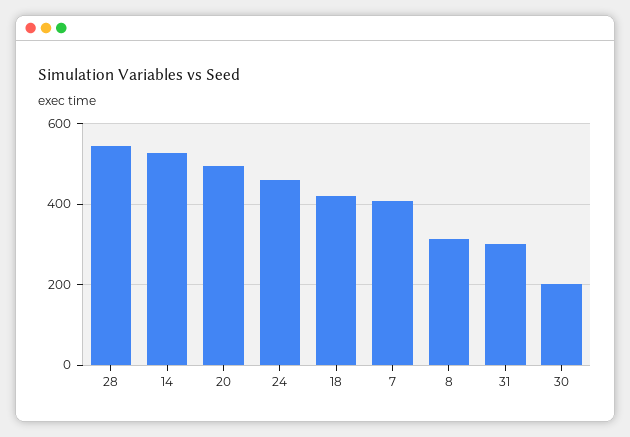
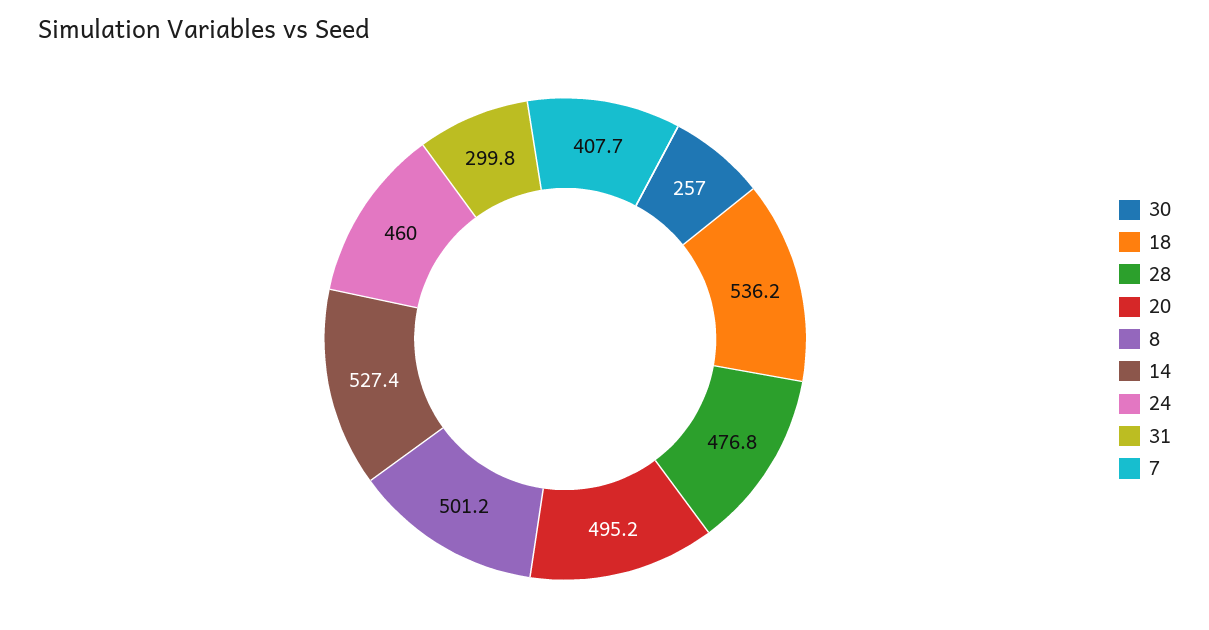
  {
-   "28": 540,
+   "28": 476.8,
    "14": 527.4,
    "20": 495.2,
    "24": 460,
-   "18": 420,
+   "18": 536.2,
    "7": 407.7,
-   "8": 320,
+   "8": 501.2,
    "31": 299.8,
-   "30": 200
+   "30": 257
  }

